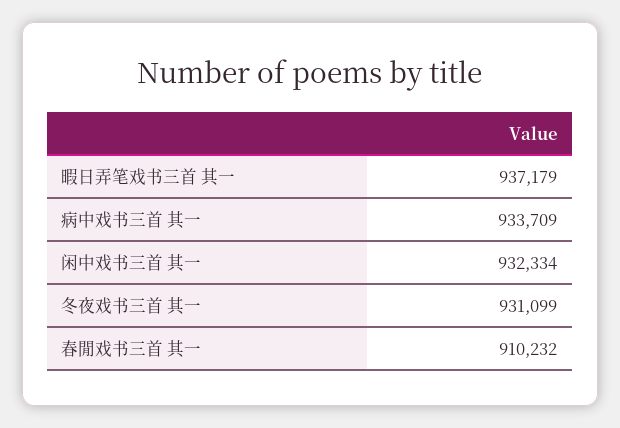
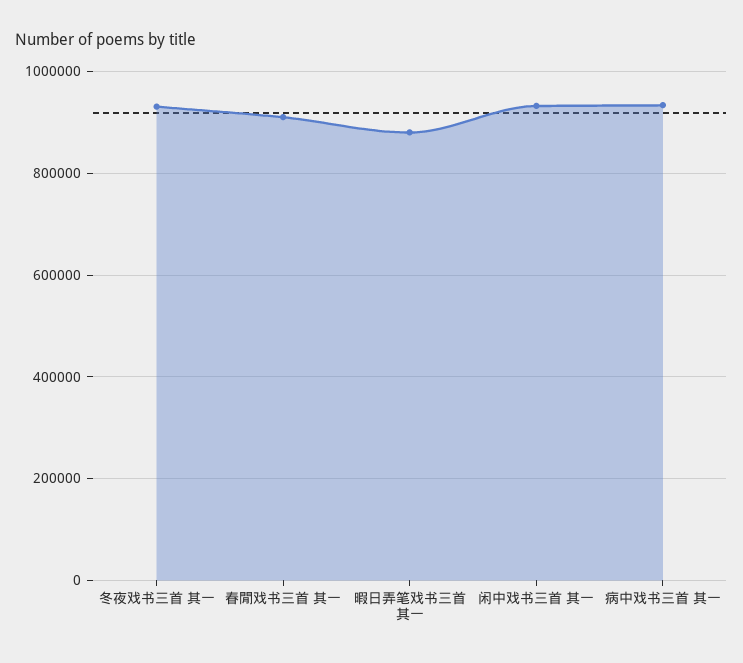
  {
-   "暇日弄笔戏书三首 其一": 937179,
+   "暇日弄笔戏书三首 其一": 880000,
    "病中戏书三首 其一": 933709,
    "闲中戏书三首 其一": 932334,
    "冬夜戏书三首 其一": 931099,
    "春閒戏书三首 其一": 910232
  }

